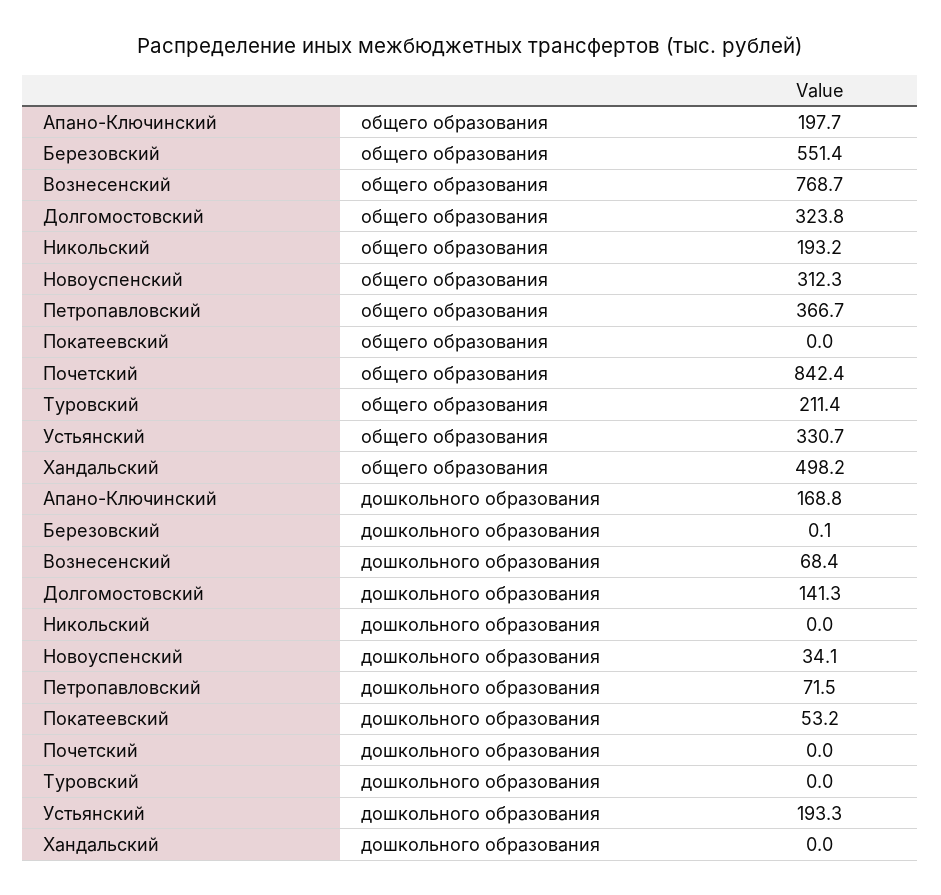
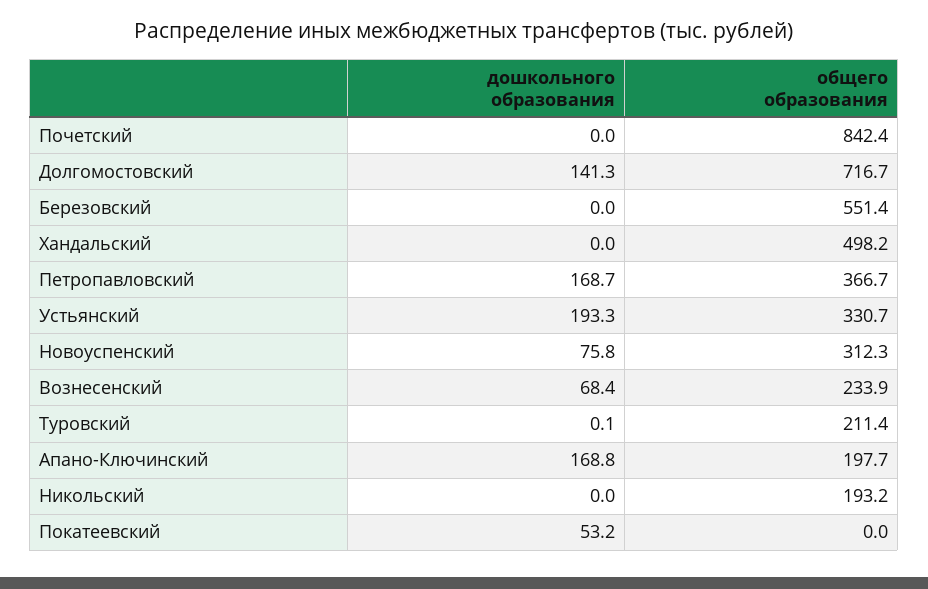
  {
    "Апано-Ключинский": {
      "общего образования": 197.7,
      "дошкольного образования": 168.8
    },
    "Березовский": {
      "общего образования": 551.4,
-     "дошкольного образования": 0.1
+     "дошкольного образования": 0
    },
    "Вознесенский": {
-     "общего образования": 768.7,
+     "общего образования": 233.9,
      "дошкольного образования": 68.4
    },
    "Долгомостовский": {
-     "общего образования": 323.8,
+     "общего образования": 716.7,
      "дошкольного образования": 141.3
    },
    "Никольский": {
      "общего образования": 193.2,
      "дошкольного образования": 0
    },
    "Новоуспенский": {
      "общего образования": 312.3,
-     "дошкольного образования": 34.1
+     "дошкольного образования": 75.8
    },
    "Петропавловский": {
      "общего образования": 366.7,
-     "дошкольного образования": 71.5
+     "дошкольного образования": 168.7
    },
    "Покатеевский": {
      "общего образования": 0,
      "дошкольного образования": 53.2
    },
    "Почетский": {
      "общего образования": 842.4,
      "дошкольного образования": 0
    },
    "Туровский": {
      "общего образования": 211.4,
-     "дошкольного образования": 0
+     "дошкольного образования": 0.1
    },
    "Устьянский": {
      "общего образования": 330.7,
      "дошкольного образования": 193.3
    },
    "Хандальский": {
      "общего образования": 498.2,
      "дошкольного образования": 0
    }
  }

